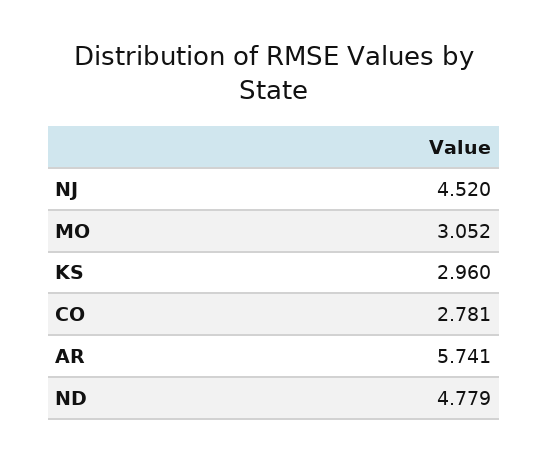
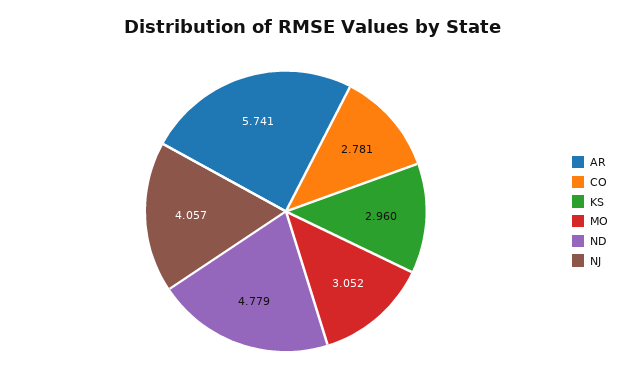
  {
-   "NJ": 4.52,
+   "NJ": 4.057,
    "MO": 3.052,
    "KS": 2.96,
    "CO": 2.781,
    "AR": 5.741,
    "ND": 4.779
  }

